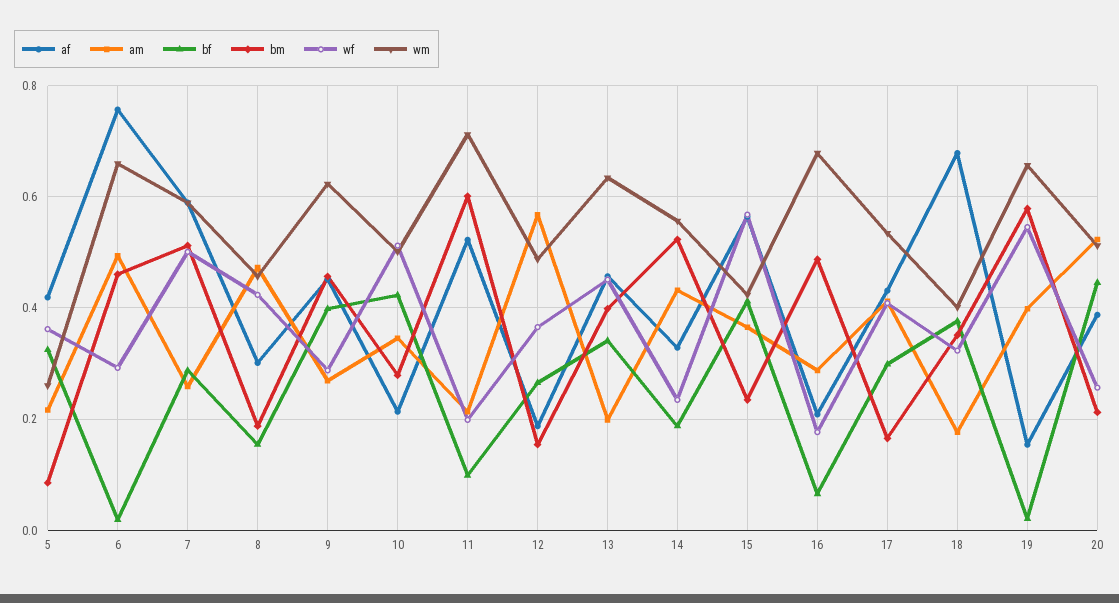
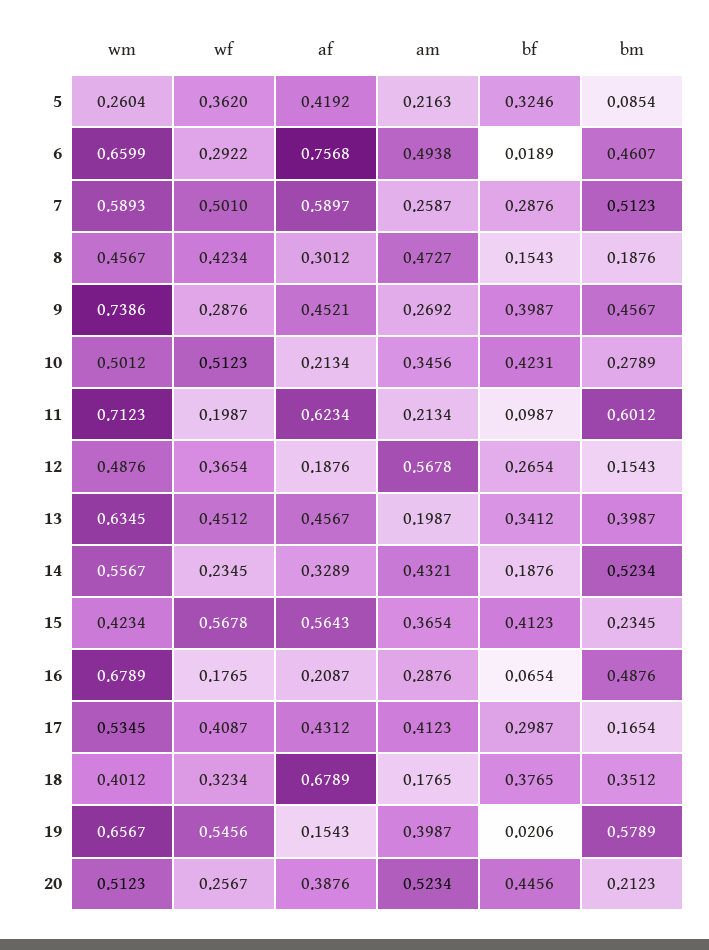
  {
    "af": {
      "5": 0.4192,
      "6": 0.7568,
      "7": 0.5897,
      "8": 0.3012,
      "9": 0.4521,
      "10": 0.2134,
-     "11": 0.52,
+     "11": 0.6234,
      "12": 0.1876,
      "13": 0.4567,
      "14": 0.3289,
      "15": 0.5643,
      "16": 0.2087,
      "17": 0.4312,
      "18": 0.6789,
      "19": 0.1543,
      "20": 0.3876
    },
    "am": {
      "5": 0.2163,
      "6": 0.4938,
      "7": 0.2587,
      "8": 0.4727,
      "9": 0.2692,
      "10": 0.3456,
      "11": 0.2134,
      "12": 0.5678,
      "13": 0.1987,
      "14": 0.4321,
      "15": 0.3654,
      "16": 0.2876,
      "17": 0.4123,
      "18": 0.1765,
      "19": 0.3987,
      "20": 0.5234
    },
    "bf": {
      "5": 0.3246,
      "6": 0.0189,
      "7": 0.2876,
      "8": 0.1543,
      "9": 0.3987,
      "10": 0.4231,
      "11": 0.0987,
      "12": 0.2654,
      "13": 0.3412,
      "14": 0.1876,
      "15": 0.4123,
      "16": 0.0654,
      "17": 0.2987,
      "18": 0.3765,
      "19": 0.0206,
      "20": 0.4456
    },
    "bm": {
      "5": 0.0854,
      "6": 0.4607,
      "7": 0.5123,
      "8": 0.1876,
      "9": 0.4567,
      "10": 0.2789,
      "11": 0.6012,
      "12": 0.1543,
      "13": 0.3987,
      "14": 0.5234,
      "15": 0.2345,
      "16": 0.4876,
      "17": 0.1654,
      "18": 0.3512,
      "19": 0.5789,
      "20": 0.2123
    },
    "wf": {
      "5": 0.362,
      "6": 0.2922,
      "7": 0.501,
      "8": 0.4234,
      "9": 0.2876,
      "10": 0.5123,
      "11": 0.1987,
      "12": 0.3654,
      "13": 0.4512,
      "14": 0.2345,
      "15": 0.5678,
      "16": 0.1765,
      "17": 0.4087,
      "18": 0.3234,
      "19": 0.5456,
      "20": 0.2567
    },
    "wm": {
      "5": 0.2604,
      "6": 0.6599,
      "7": 0.5893,
      "8": 0.4567,
-     "9": 0.62,
+     "9": 0.7386,
      "10": 0.5012,
      "11": 0.7123,
      "12": 0.4876,
      "13": 0.6345,
      "14": 0.5567,
      "15": 0.4234,
      "16": 0.6789,
      "17": 0.5345,
      "18": 0.4012,
      "19": 0.6567,
      "20": 0.5123
    }
  }

